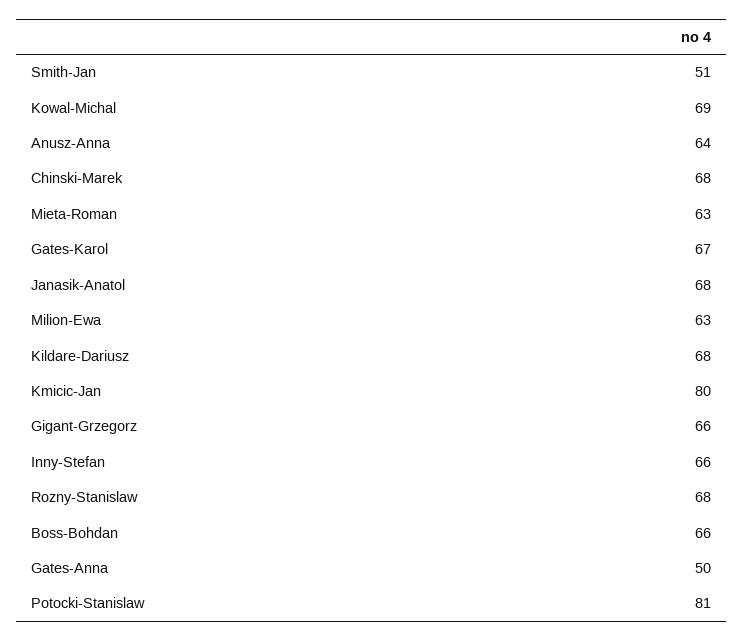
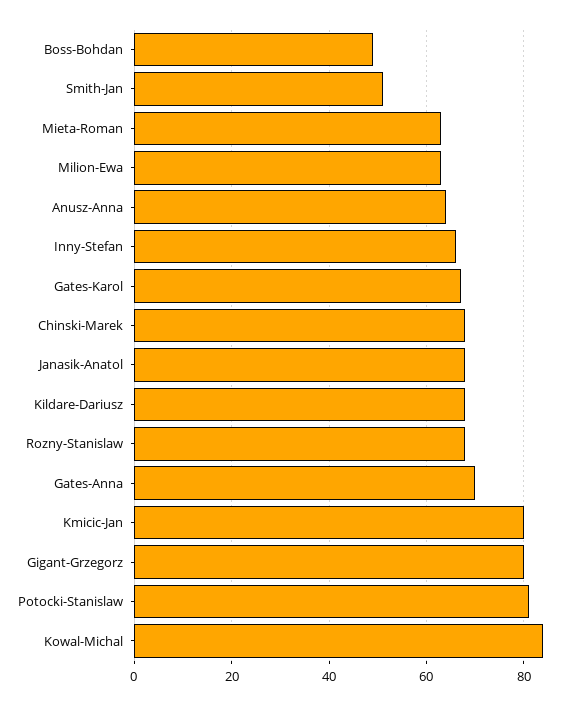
  {
    "Smith-Jan": 51,
-   "Kowal-Michal": 69,
+   "Kowal-Michal": 85,
    "Anusz-Anna": 64,
    "Chinski-Marek": 68,
    "Mieta-Roman": 63,
    "Gates-Karol": 67,
    "Janasik-Anatol": 68,
    "Milion-Ewa": 63,
    "Kildare-Dariusz": 68,
    "Kmicic-Jan": 80,
-   "Gigant-Grzegorz": 66,
+   "Gigant-Grzegorz": 80,
    "Inny-Stefan": 66,
    "Rozny-Stanislaw": 68,
-   "Boss-Bohdan": 66,
+   "Boss-Bohdan": 50,
-   "Gates-Anna": 50,
+   "Gates-Anna": 70,
    "Potocki-Stanislaw": 81
  }

